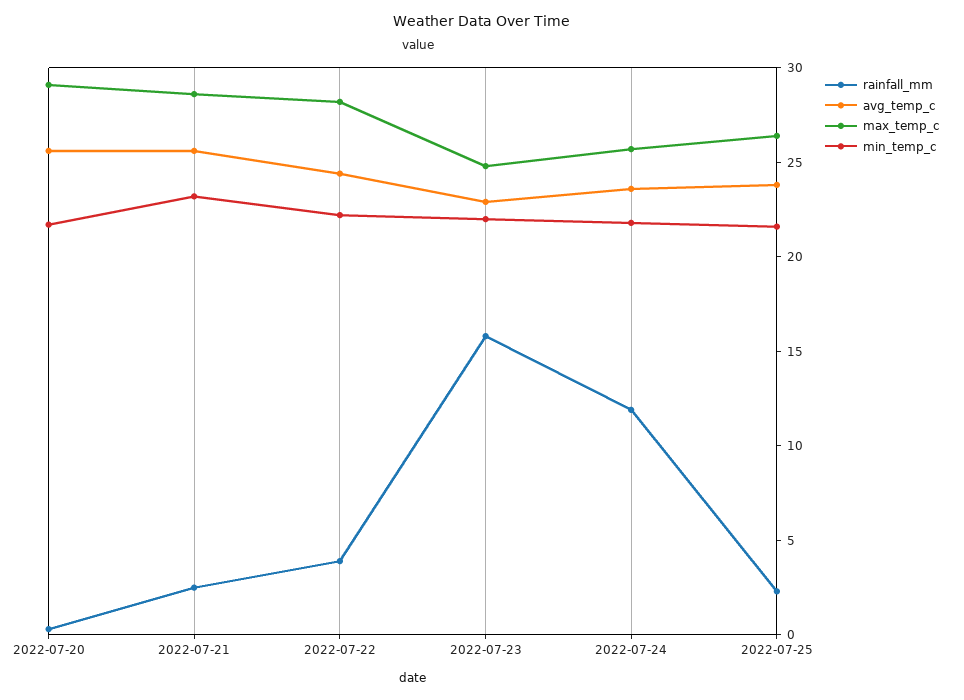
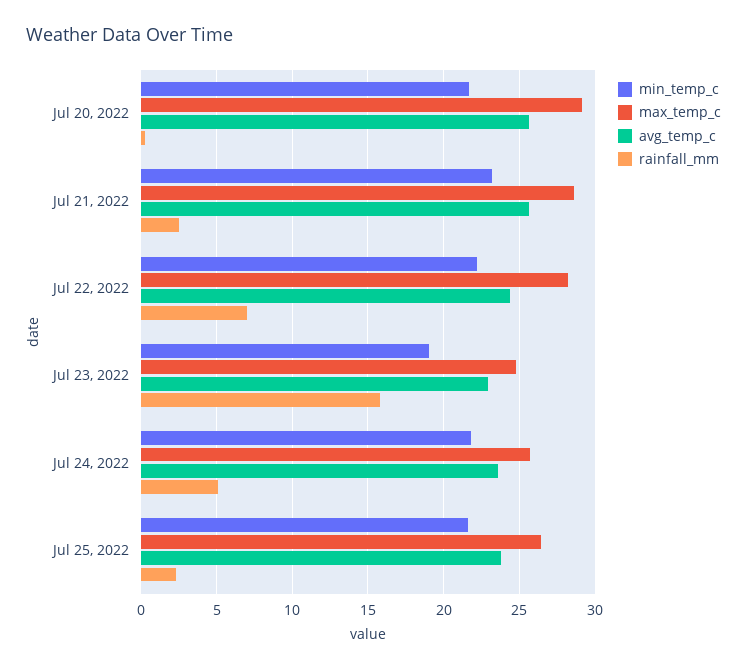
  {
    "rainfall_mm": {
      "2022-07-20": 0.5,
      "2022-07-21": 2.5,
-     "2022-07-22": 4,
+     "2022-07-22": 7,
      "2022-07-23": 16,
-     "2022-07-24": 12,
+     "2022-07-24": 5,
      "2022-07-25": 2.5
    },
    "avg_temp_c": {
      "2022-07-20": 25.5,
      "2022-07-21": 25.5,
      "2022-07-22": 24.5,
      "2022-07-23": 23,
      "2022-07-24": 23.5,
      "2022-07-25": 24
    },
    "max_temp_c": {
      "2022-07-20": 29,
      "2022-07-21": 28.5,
      "2022-07-22": 28,
      "2022-07-23": 25,
      "2022-07-24": 25.5,
      "2022-07-25": 26.5
    },
    "min_temp_c": {
      "2022-07-20": 21.5,
      "2022-07-21": 23,
      "2022-07-22": 22,
-     "2022-07-23": 22,
+     "2022-07-23": 19,
      "2022-07-24": 22,
      "2022-07-25": 21.5
    }
  }

